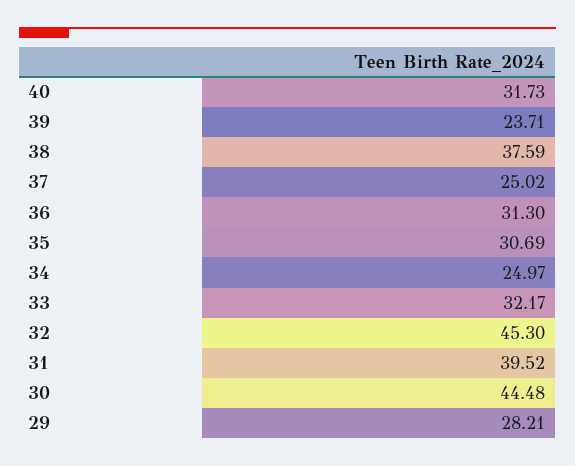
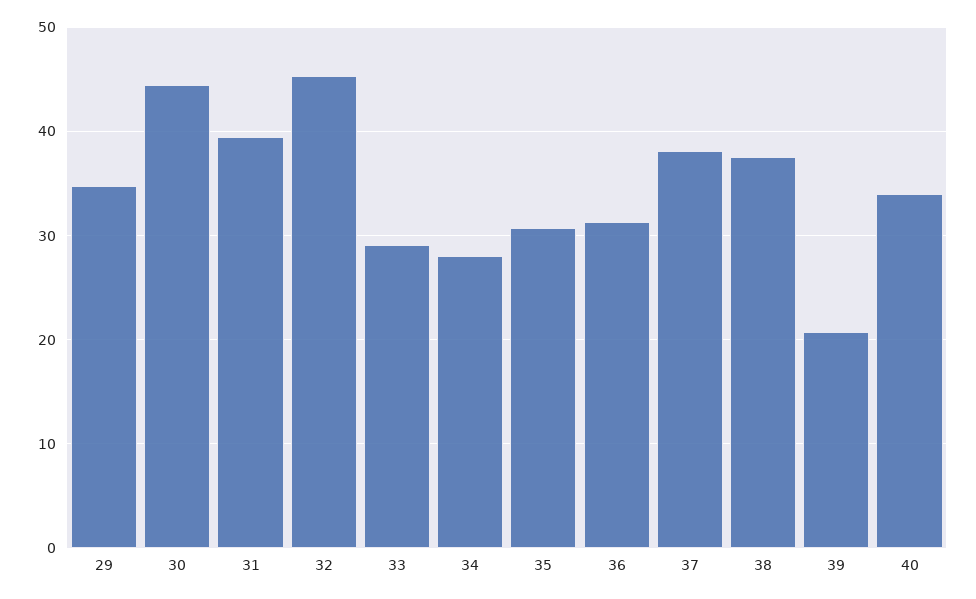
  {
-   "40": 31.73,
+   "40": 34,
-   "39": 23.71,
+   "39": 21,
    "38": 37.59,
-   "37": 25.02,
+   "37": 38,
    "36": 31.3,
    "35": 30.69,
-   "34": 24.97,
+   "34": 28,
-   "33": 32.17,
+   "33": 29,
    "32": 45.3,
    "31": 39.52,
    "30": 44.48,
-   "29": 28.21
+   "29": 35
  }

